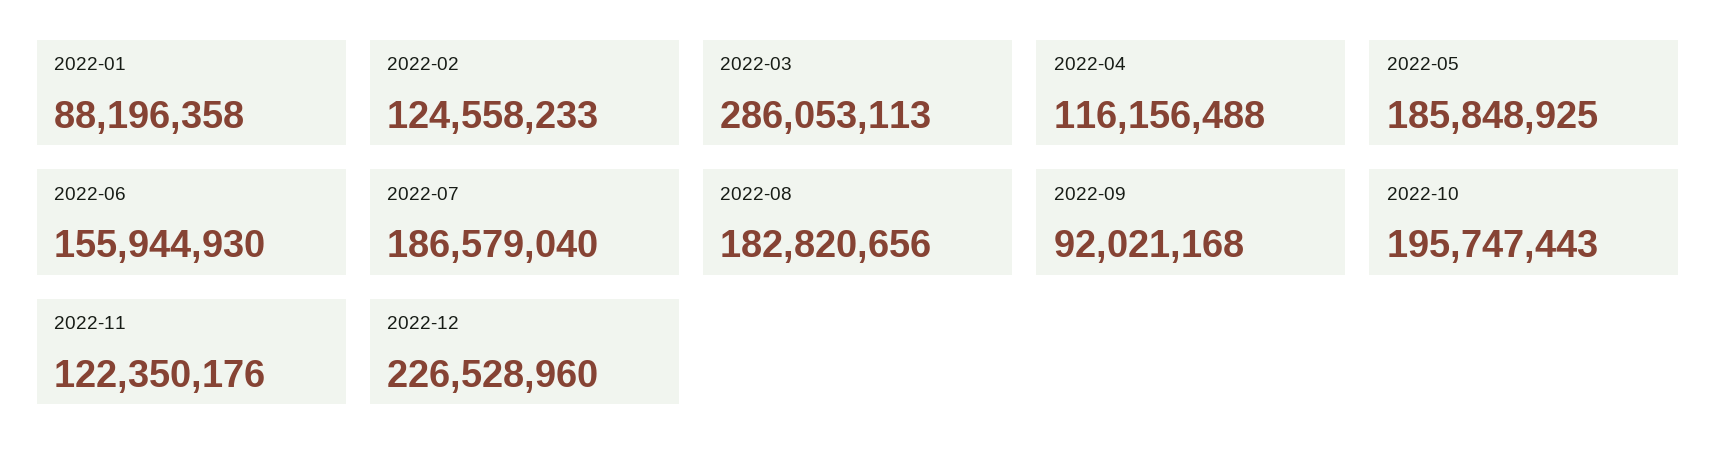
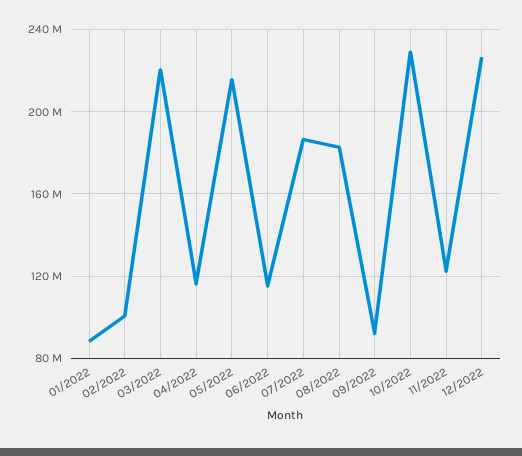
  {
    "2022-01": 88196358,
-   "2022-02": 124558233,
+   "2022-02": 100000000,
-   "2022-03": 286053113,
+   "2022-03": 220000000,
    "2022-04": 116156488,
-   "2022-05": 185848925,
+   "2022-05": 215000000,
-   "2022-06": 155944930,
+   "2022-06": 115000000,
    "2022-07": 186579040,
    "2022-08": 182820656,
    "2022-09": 92021168,
-   "2022-10": 195747443,
+   "2022-10": 230000000,
    "2022-11": 122350176,
    "2022-12": 226528960
  }

